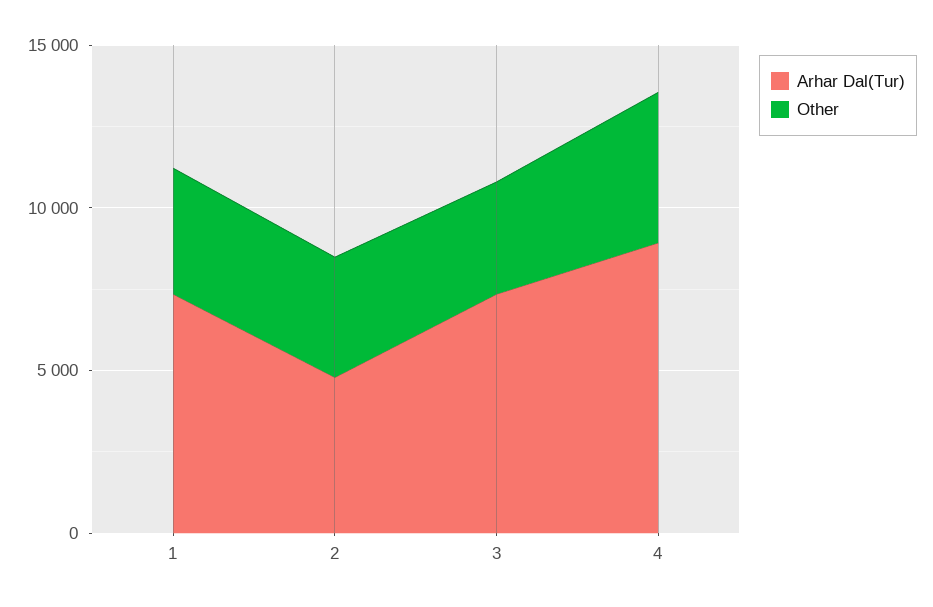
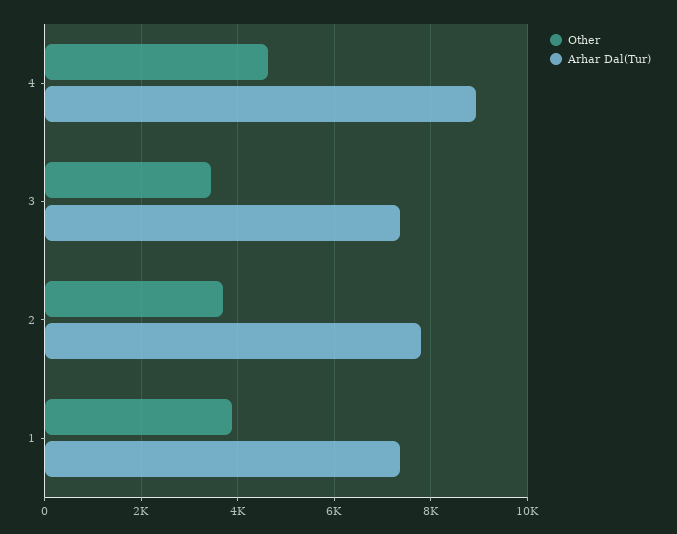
  {
    "Arhar Dal(Tur)": {
      "1": 7400,
-     "2": 5000,
+     "2": 7800,
      "3": 7400,
      "4": 9000
    },
    "Other": {
      "1": 3800,
      "2": 3800,
      "3": 3400,
      "4": 4600
    }
  }

